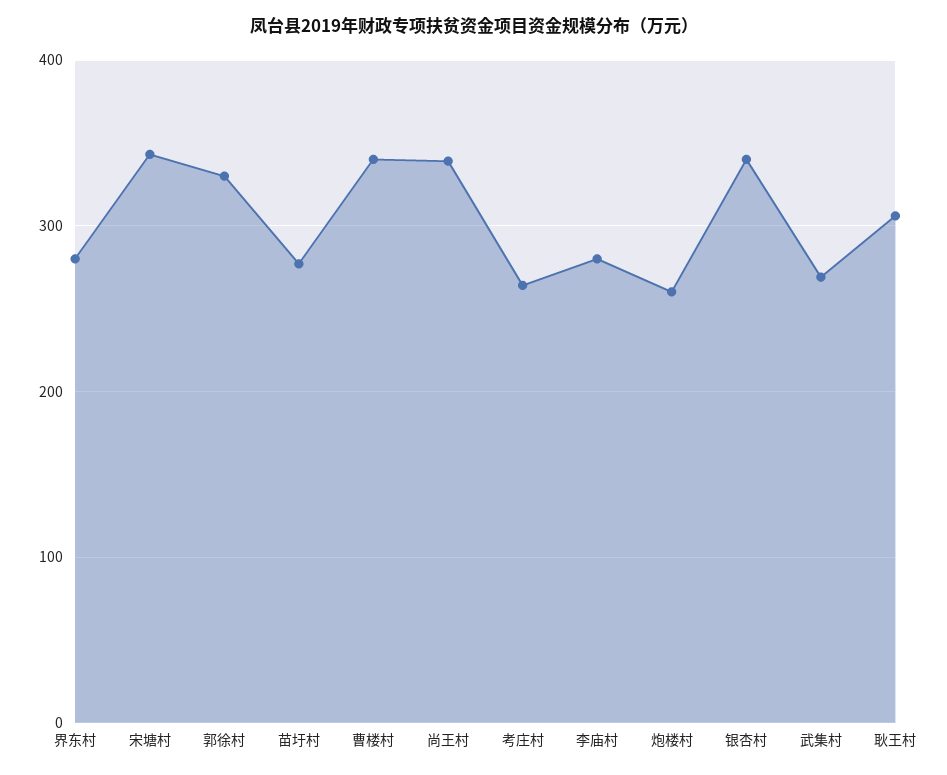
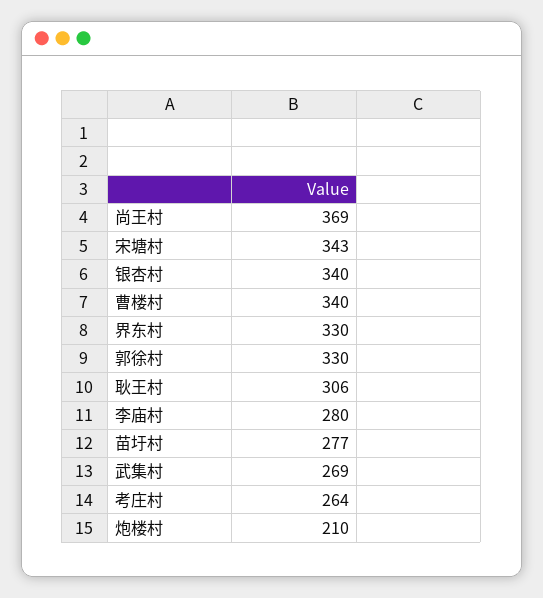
  {
-   "界东村": 280,
+   "界东村": 330,
    "宋塘村": 343,
    "郭徐村": 330,
    "苗圩村": 277,
    "曹楼村": 340,
-   "尚王村": 340,
+   "尚王村": 369,
    "考庄村": 264,
    "李庙村": 280,
-   "炮楼村": 260,
+   "炮楼村": 210,
    "银杏村": 340,
    "武集村": 269,
    "耿王村": 306
  }

